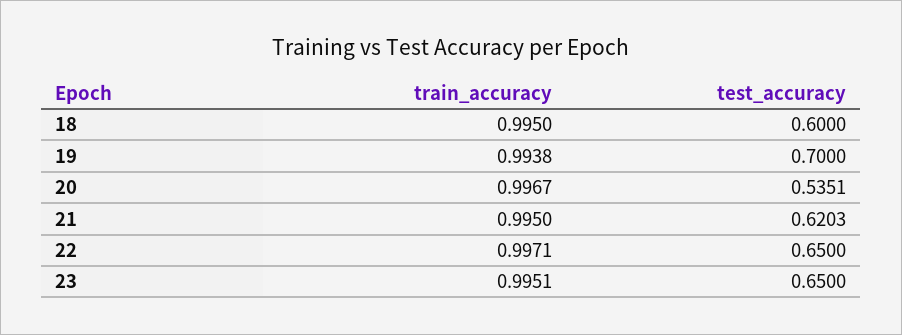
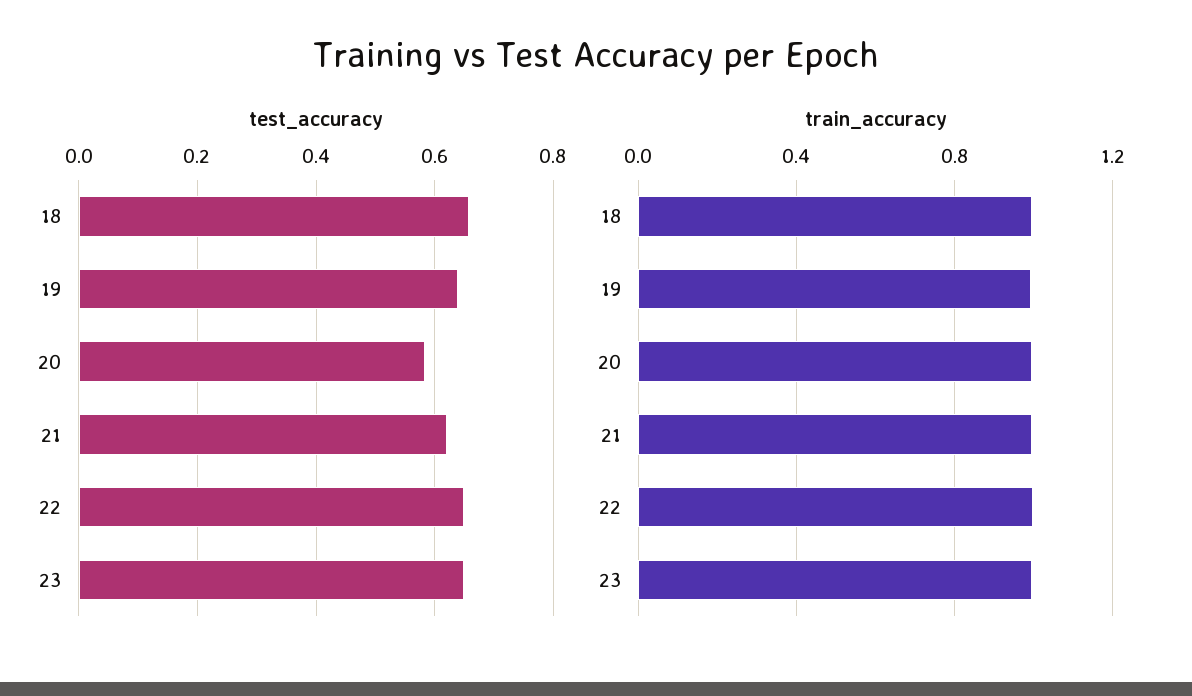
  {
    "train_accuracy": {
      "18": 0.995,
      "19": 0.9938,
      "20": 0.9967,
      "21": 0.995,
      "22": 0.9971,
      "23": 0.9951
    },
    "test_accuracy": {
-     "18": 0.6,
+     "18": 0.66,
-     "19": 0.7,
+     "19": 0.64,
-     "20": 0.5351,
+     "20": 0.58,
      "21": 0.6203,
      "22": 0.65,
      "23": 0.65
    }
  }

